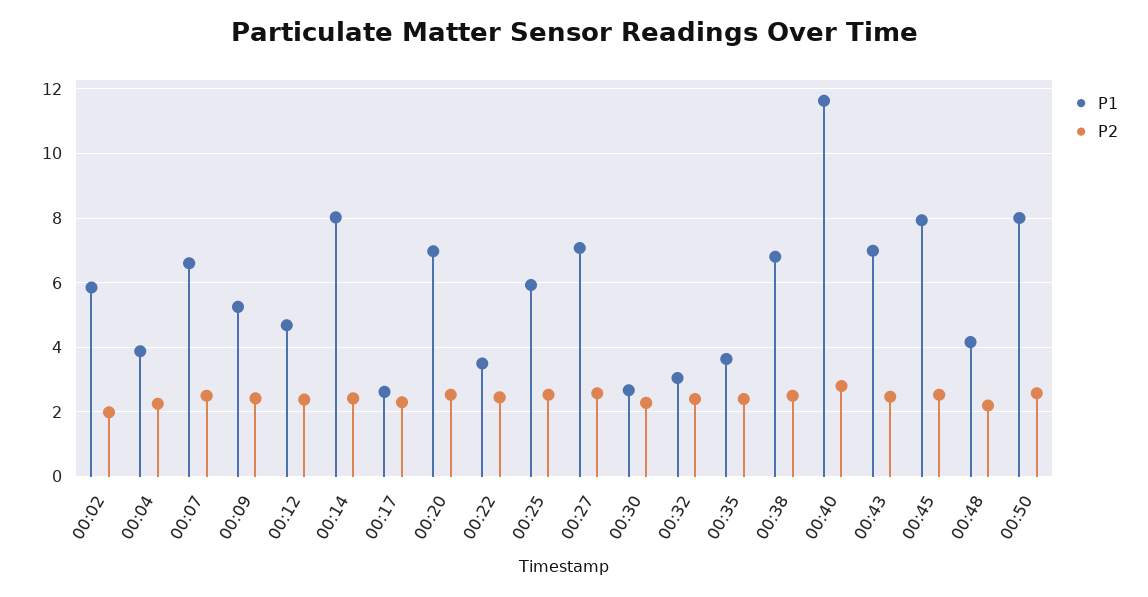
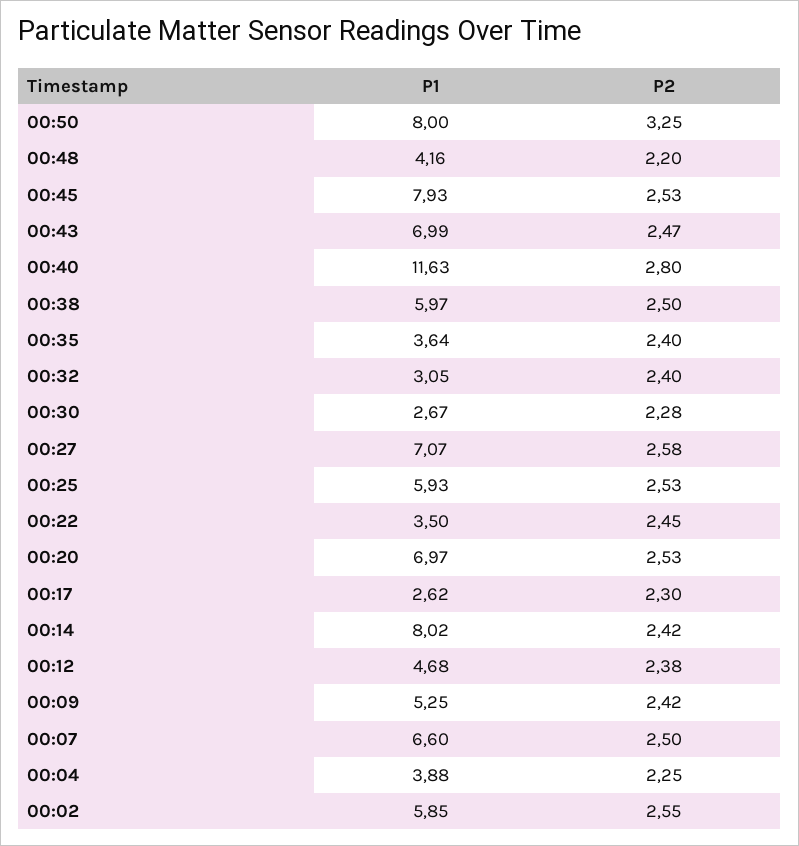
  {
    "P1": {
      "00:02": 5.85,
      "00:04": 3.88,
      "00:07": 6.6,
      "00:09": 5.25,
      "00:12": 4.68,
      "00:14": 8.02,
      "00:17": 2.62,
      "00:20": 6.97,
      "00:22": 3.5,
      "00:25": 5.93,
      "00:27": 7.07,
      "00:30": 2.67,
      "00:32": 3.05,
      "00:35": 3.64,
-     "00:38": 6.8,
+     "00:38": 5.97,
      "00:40": 11.63,
      "00:43": 6.99,
      "00:45": 7.93,
      "00:48": 4.16,
      "00:50": 8
    },
    "P2": {
-     "00:02": 2,
+     "00:02": 2.55,
      "00:04": 2.25,
      "00:07": 2.5,
      "00:09": 2.42,
      "00:12": 2.38,
      "00:14": 2.42,
      "00:17": 2.3,
      "00:20": 2.53,
      "00:22": 2.45,
      "00:25": 2.53,
      "00:27": 2.58,
      "00:30": 2.28,
      "00:32": 2.4,
      "00:35": 2.4,
      "00:38": 2.5,
      "00:40": 2.8,
      "00:43": 2.47,
      "00:45": 2.53,
      "00:48": 2.2,
-     "00:50": 2.6
+     "00:50": 3.25
    }
  }

